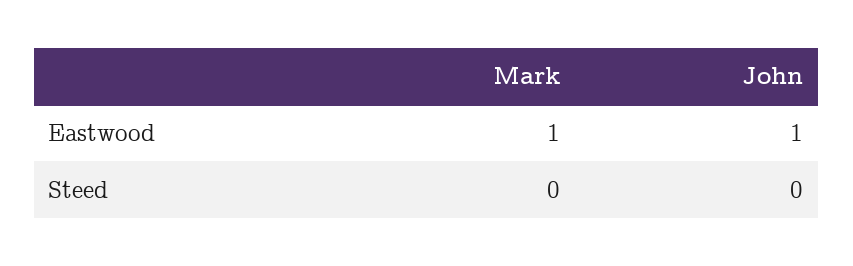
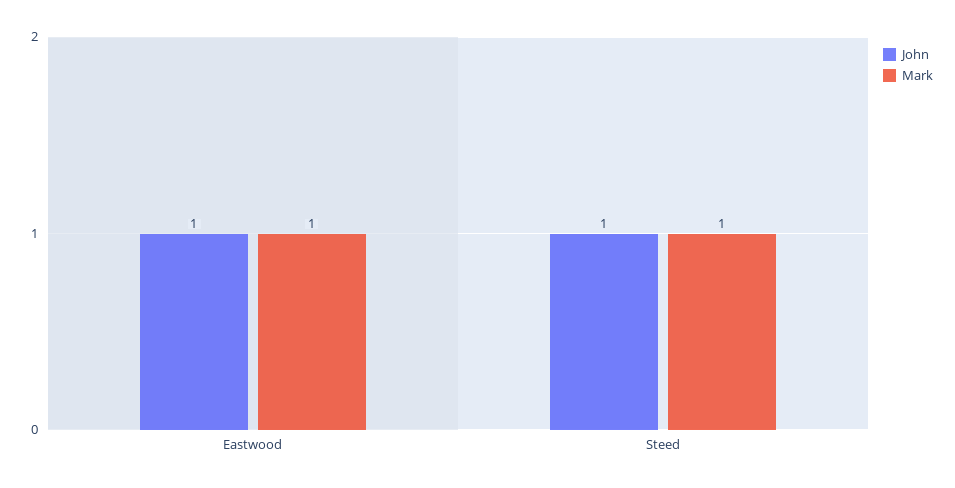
  {
    "Mark": {
      "Eastwood": 1,
-     "Steed": 0
+     "Steed": 1
    },
    "John": {
      "Eastwood": 1,
-     "Steed": 0
+     "Steed": 1
    }
  }

